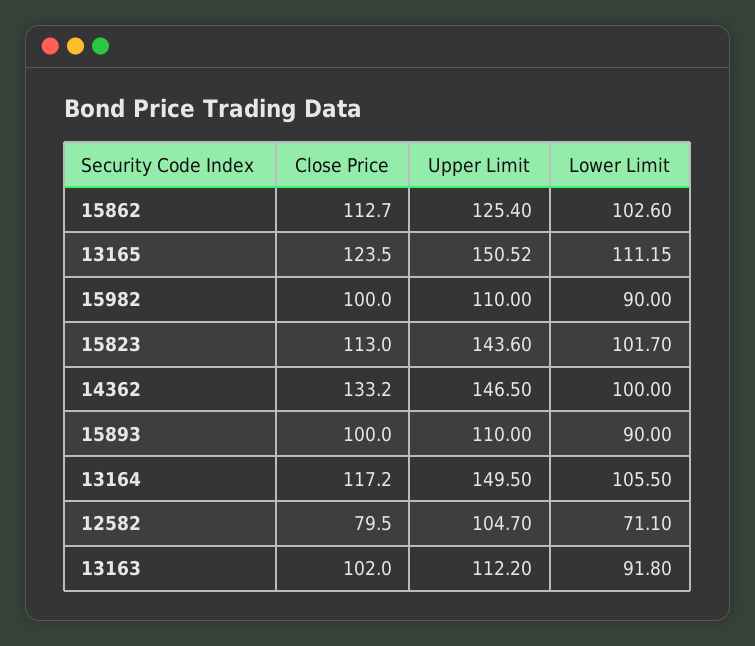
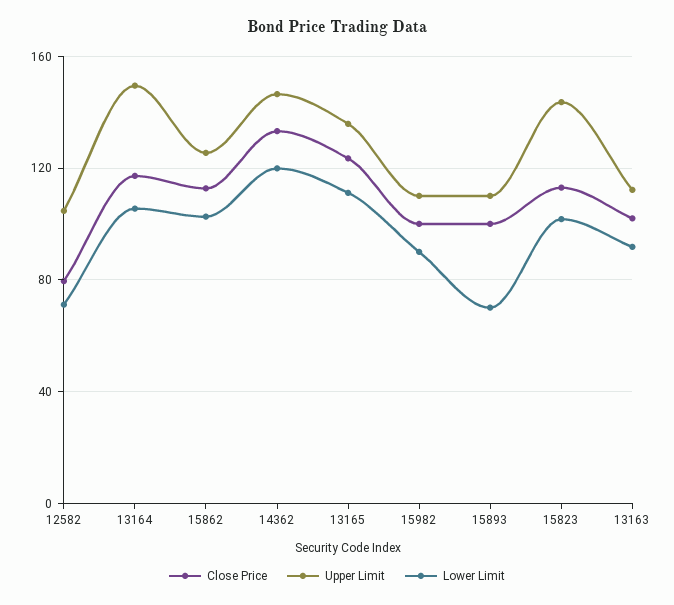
  {
    "Close Price": {
      "15862": 112.7,
      "13165": 123.5,
      "15982": 100,
      "15823": 113,
      "14362": 133.2,
      "15893": 100,
      "13164": 117.2,
      "12582": 79.5,
      "13163": 102
    },
    "Upper Limit": {
      "15862": 125.4,
-     "13165": 150.52,
+     "13165": 135,
      "15982": 110,
      "15823": 143.6,
      "14362": 146.5,
      "15893": 110,
      "13164": 149.5,
      "12582": 104.7,
      "13163": 112.2
    },
    "Lower Limit": {
      "15862": 102.6,
      "13165": 111.15,
      "15982": 90,
      "15823": 101.7,
-     "14362": 100,
+     "14362": 120,
-     "15893": 90,
+     "15893": 70,
      "13164": 105.5,
      "12582": 71.1,
      "13163": 91.8
    }
  }

